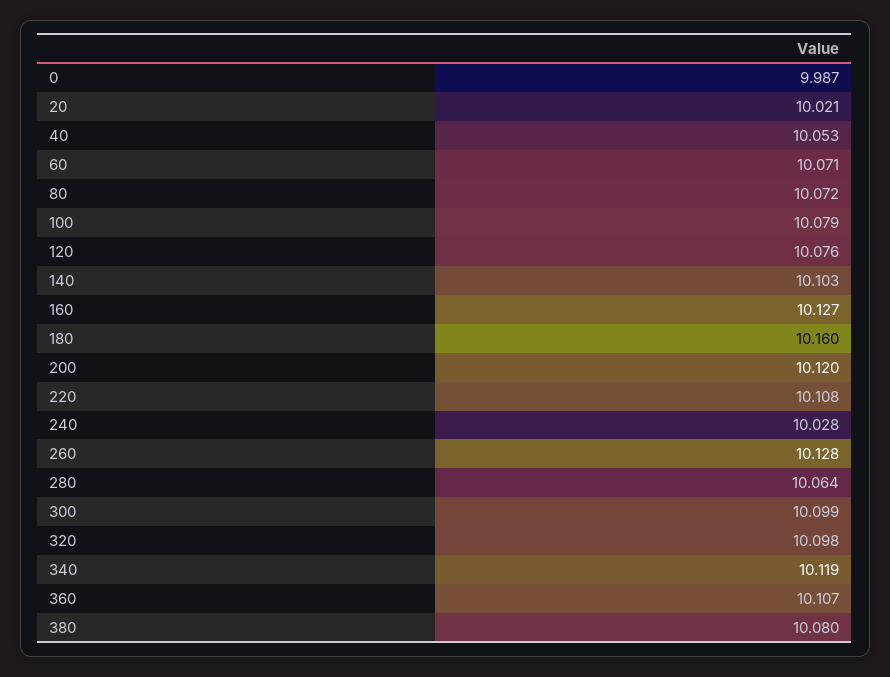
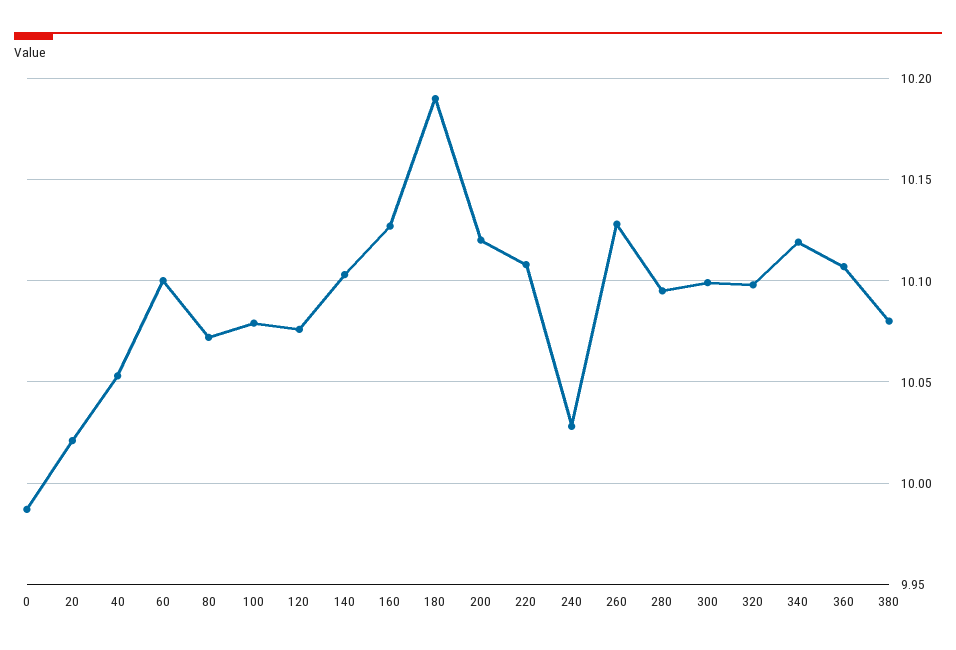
  {
    "0": 9.987,
    "20": 10.021,
    "40": 10.053,
-   "60": 10.071,
+   "60": 10.1,
    "80": 10.072,
    "100": 10.079,
    "120": 10.076,
    "140": 10.103,
    "160": 10.127,
-   "180": 10.16,
+   "180": 10.19,
    "200": 10.12,
    "220": 10.108,
    "240": 10.028,
    "260": 10.128,
-   "280": 10.064,
+   "280": 10.095,
    "300": 10.099,
    "320": 10.098,
    "340": 10.119,
    "360": 10.107,
    "380": 10.08
  }

